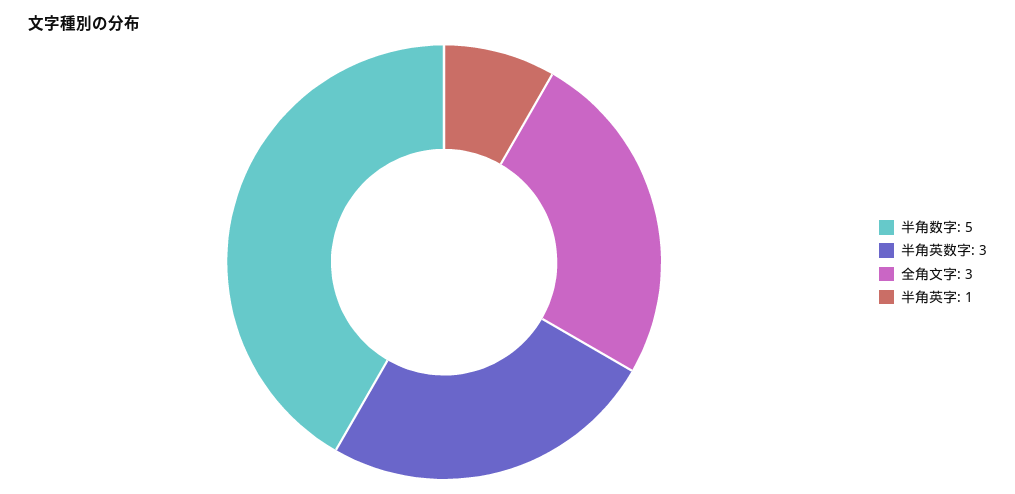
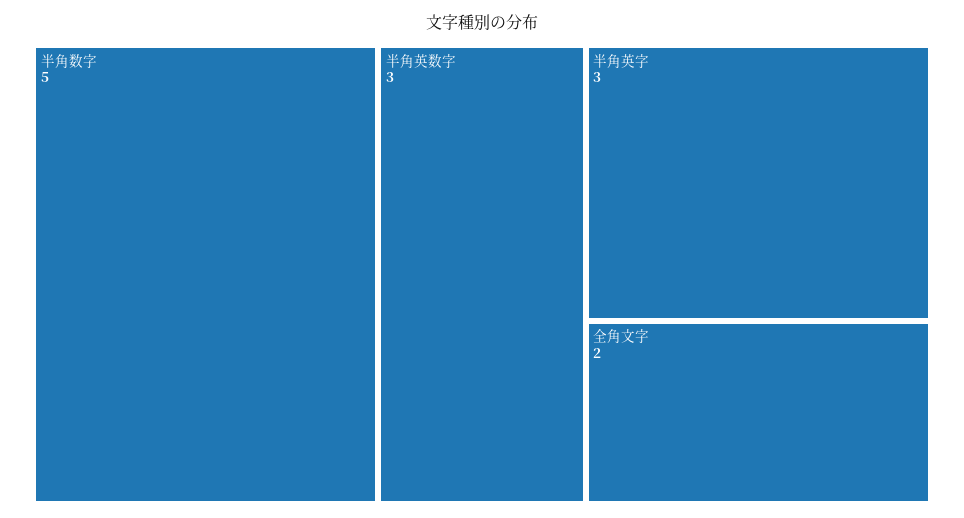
  {
    "半角数字": 5,
    "半角英数字": 3,
-   "全角文字": 3,
+   "全角文字": 2,
-   "半角英字": 1
+   "半角英字": 3
  }

